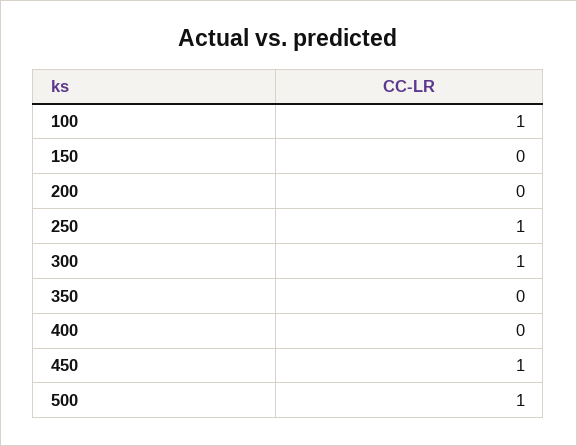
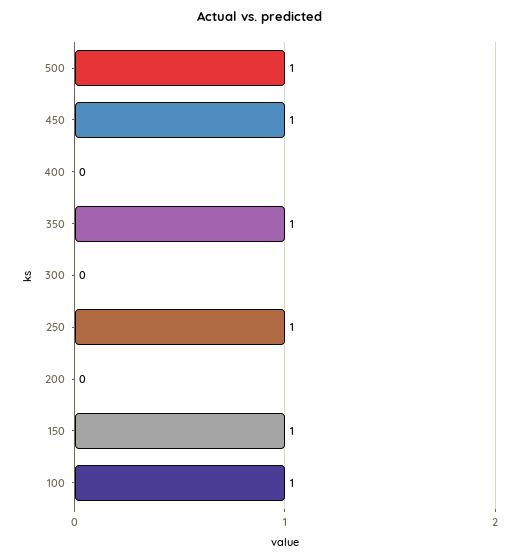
  {
    "100": 1,
-   "150": 0,
+   "150": 1,
    "200": 0,
    "250": 1,
-   "300": 1,
+   "300": 0,
-   "350": 0,
+   "350": 1,
    "400": 0,
    "450": 1,
    "500": 1
  }

